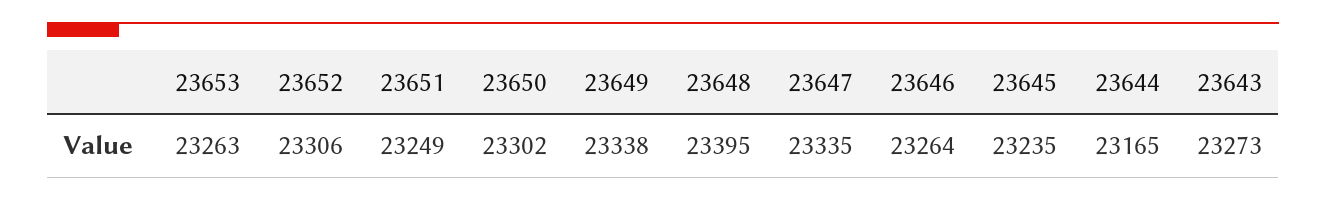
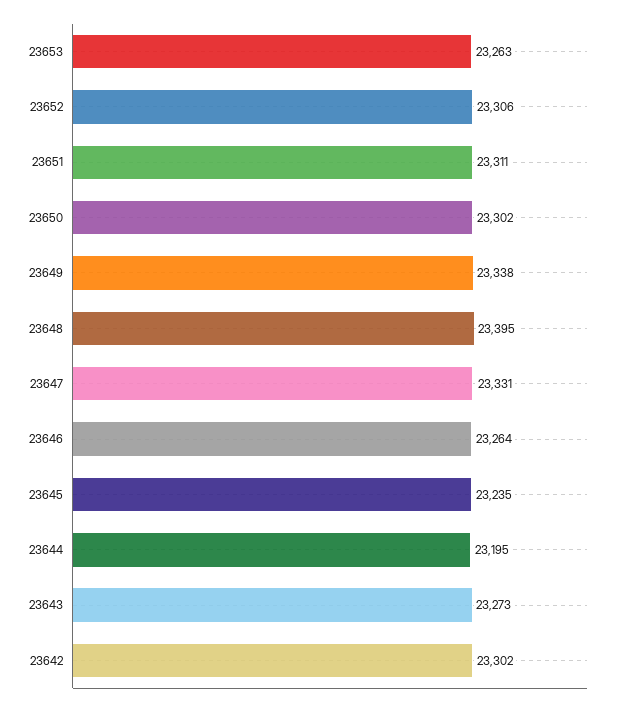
  {
    "23653": 23263,
    "23652": 23306,
-   "23651": 23249,
+   "23651": 23311,
    "23650": 23302,
    "23649": 23338,
    "23648": 23395,
-   "23647": 23335,
+   "23647": 23331,
    "23646": 23264,
    "23645": 23235,
-   "23644": 23165,
+   "23644": 23195,
-   "23643": 23273
+   "23643": 23273,
+   "23642": 23302
  }

